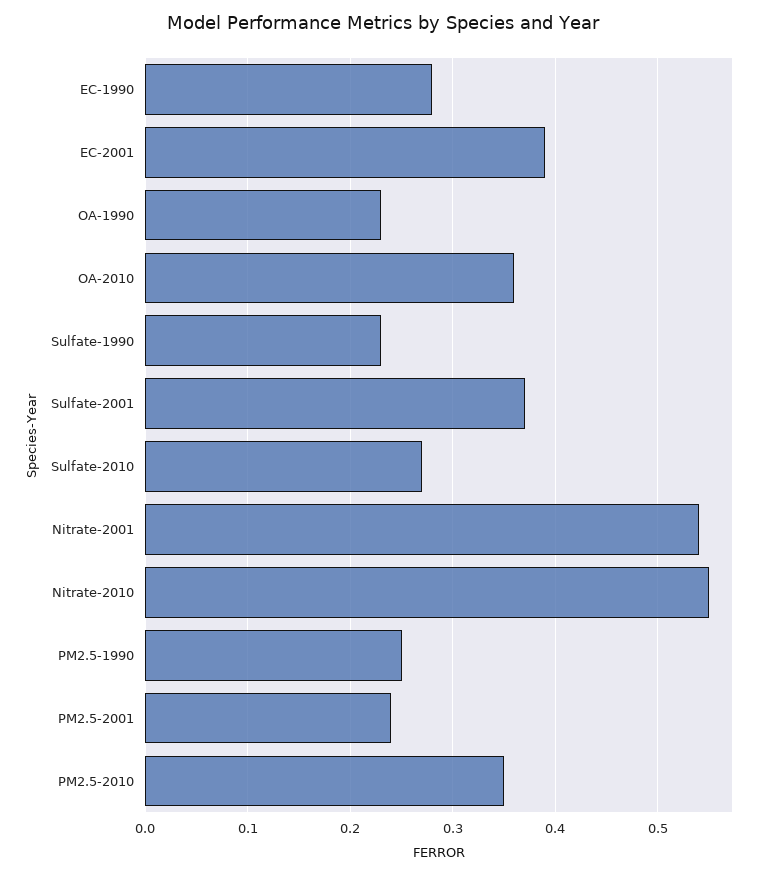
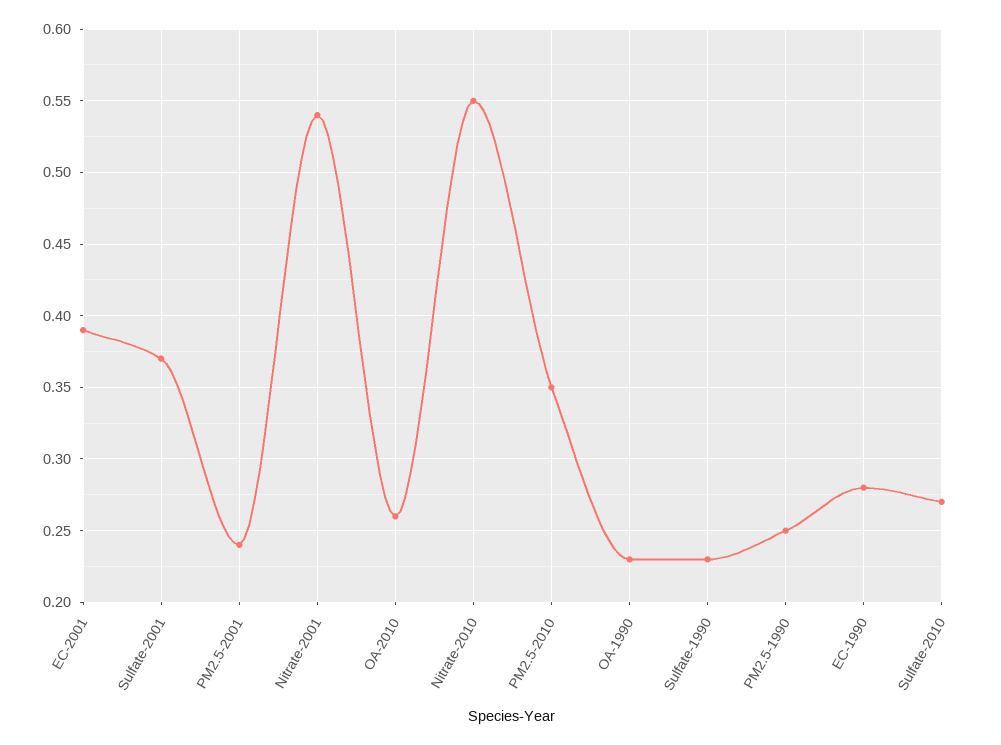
  {
    "EC-1990": 0.28,
    "EC-2001": 0.39,
    "OA-1990": 0.23,
-   "OA-2010": 0.36,
+   "OA-2010": 0.26,
    "Sulfate-1990": 0.23,
    "Sulfate-2001": 0.37,
    "Sulfate-2010": 0.27,
    "Nitrate-2001": 0.54,
    "Nitrate-2010": 0.55,
    "PM2.5-1990": 0.25,
    "PM2.5-2001": 0.24,
    "PM2.5-2010": 0.35
  }

